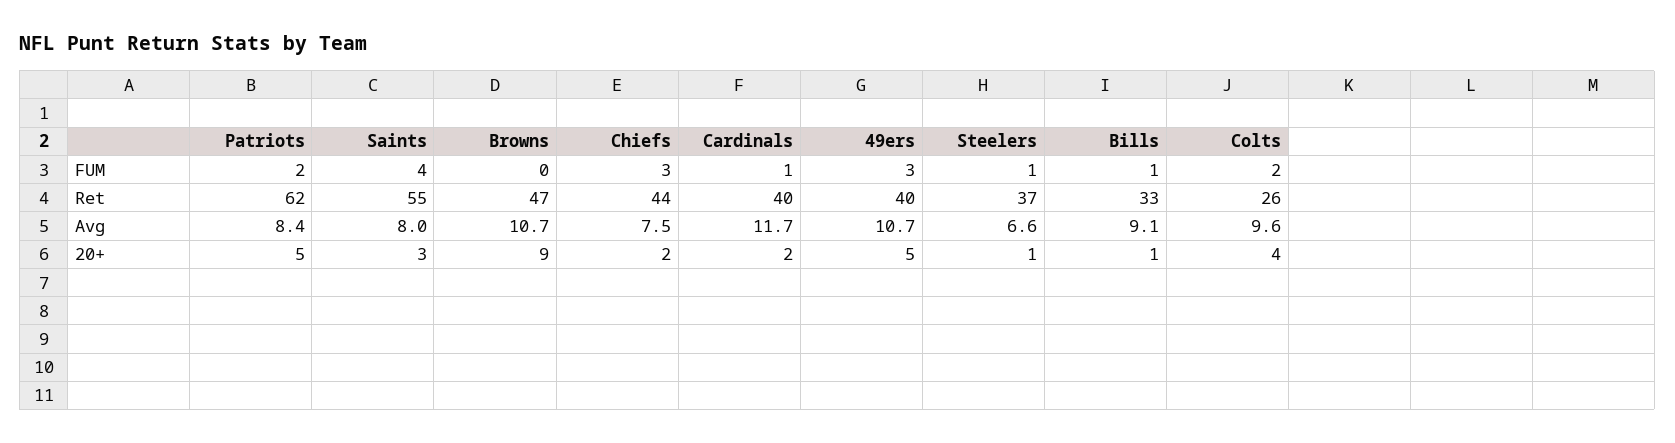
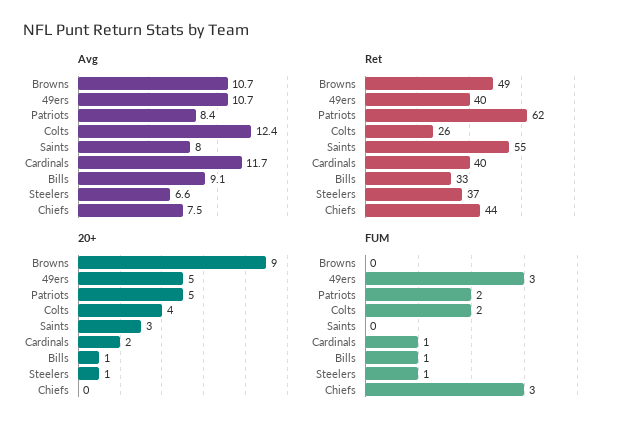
  {
    "FUM": {
      "Patriots": 2,
-     "Saints": 4,
+     "Saints": 0,
      "Browns": 0,
      "Chiefs": 3,
      "Cardinals": 1,
      "49ers": 3,
      "Steelers": 1,
      "Bills": 1,
      "Colts": 2
    },
    "Ret": {
      "Patriots": 62,
      "Saints": 55,
-     "Browns": 47,
+     "Browns": 49,
      "Chiefs": 44,
      "Cardinals": 40,
      "49ers": 40,
      "Steelers": 37,
      "Bills": 33,
      "Colts": 26
    },
    "Avg": {
      "Patriots": 8.4,
      "Saints": 8,
      "Browns": 10.7,
      "Chiefs": 7.5,
      "Cardinals": 11.7,
      "49ers": 10.7,
      "Steelers": 6.6,
      "Bills": 9.1,
-     "Colts": 9.6
+     "Colts": 12.4
    },
    "20+": {
      "Patriots": 5,
      "Saints": 3,
      "Browns": 9,
-     "Chiefs": 2,
+     "Chiefs": 0,
      "Cardinals": 2,
      "49ers": 5,
      "Steelers": 1,
      "Bills": 1,
      "Colts": 4
    }
  }

